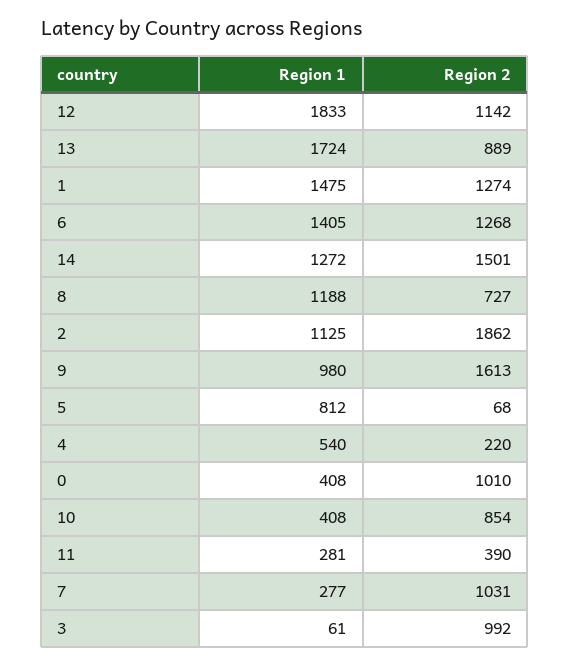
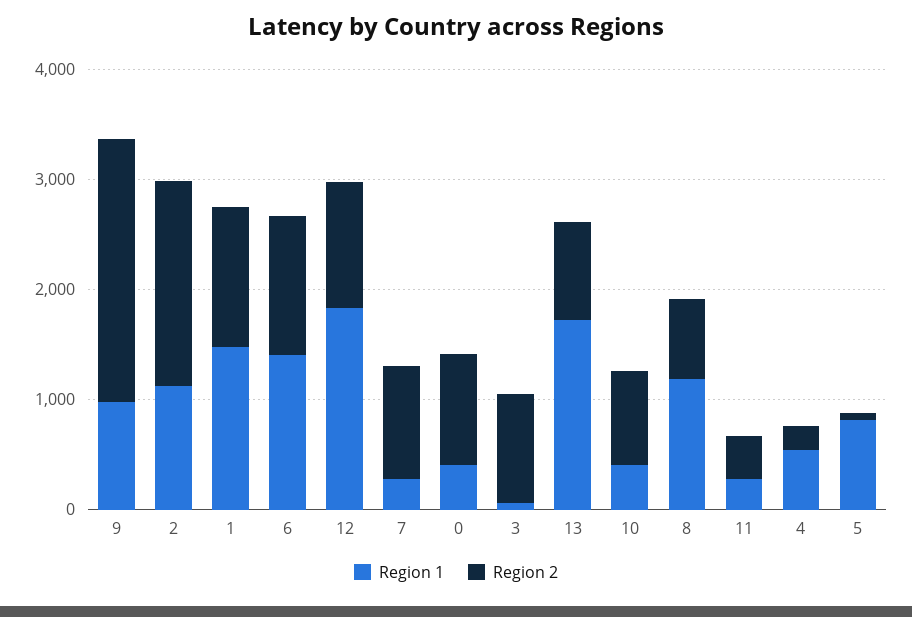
  {
    "Region 1": {
      "12": 1833,
      "13": 1724,
      "1": 1475,
      "6": 1405,
-     "14": 1272,
      "8": 1188,
      "2": 1125,
      "9": 980,
      "5": 812,
      "4": 540,
      "0": 408,
      "10": 408,
      "11": 281,
      "7": 277,
      "3": 61
    },
    "Region 2": {
      "12": 1142,
      "13": 889,
      "1": 1274,
      "6": 1268,
-     "14": 1501,
      "8": 727,
      "2": 1862,
-     "9": 1613,
+     "9": 2400,
      "5": 68,
      "4": 220,
      "0": 1010,
      "10": 854,
      "11": 390,
      "7": 1031,
      "3": 992
    }
  }

